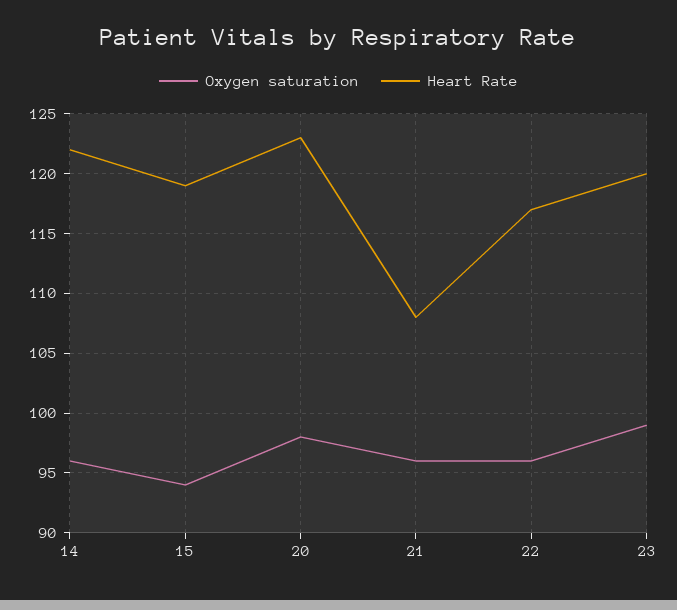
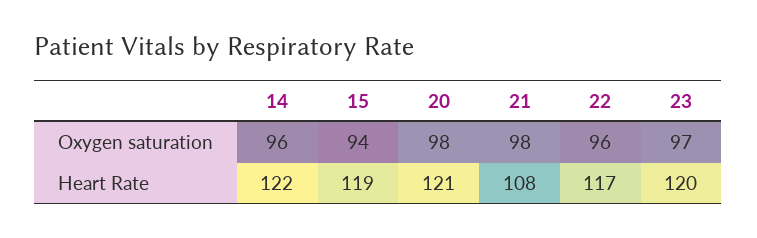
  {
    "Oxygen saturation": {
      "14": 96,
      "15": 94,
      "20": 98,
-     "21": 96,
+     "21": 98,
      "22": 96,
-     "23": 99
+     "23": 97
    },
    "Heart Rate": {
      "14": 122,
      "15": 119,
-     "20": 123,
+     "20": 121,
      "21": 108,
      "22": 117,
      "23": 120
    }
  }

